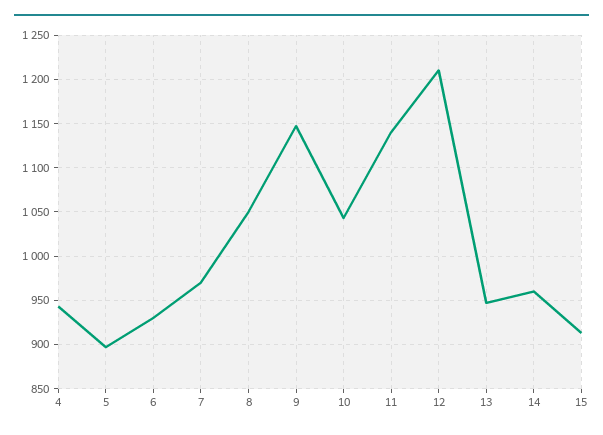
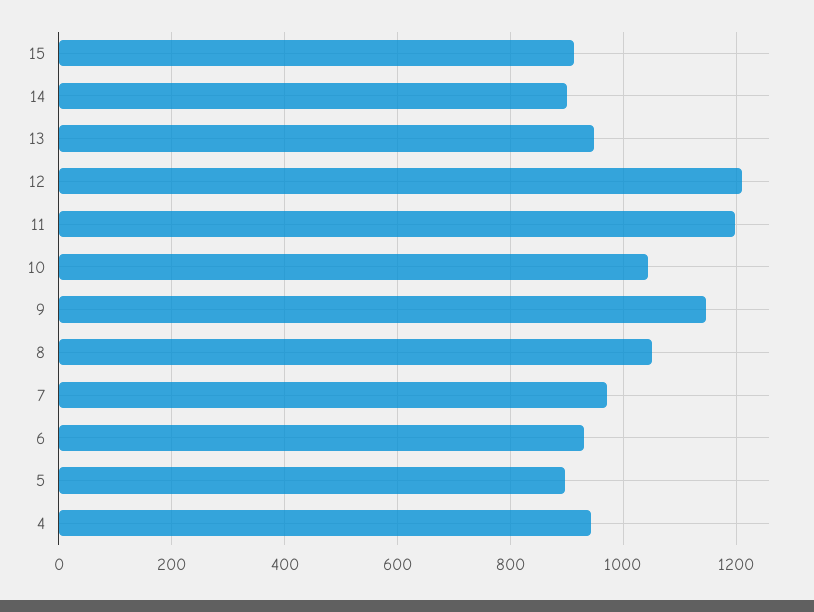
  {
    "4": 940,
    "5": 900,
    "6": 930,
    "7": 970,
    "8": 1050,
    "9": 1150,
    "10": 1040,
-   "11": 1140,
+   "11": 1200,
    "12": 1210,
    "13": 950,
-   "14": 960,
+   "14": 900,
    "15": 910
  }

